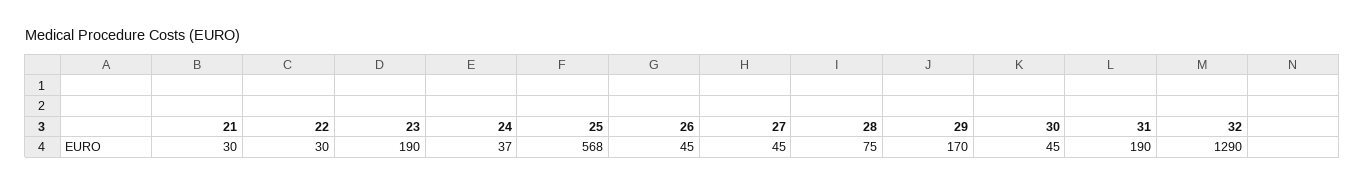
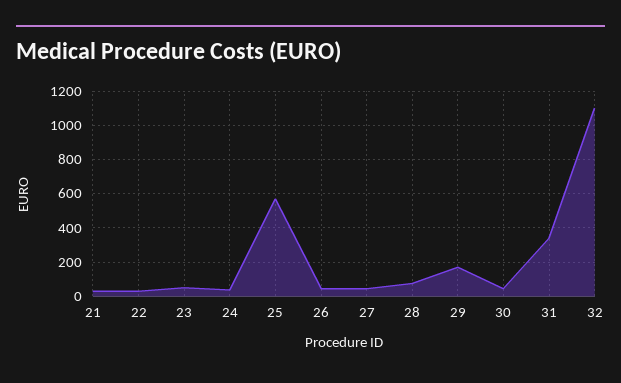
  {
    "21": 30,
    "22": 30,
-   "23": 190,
+   "23": 50,
    "24": 37,
    "25": 568,
    "26": 45,
    "27": 45,
    "28": 75,
    "29": 170,
    "30": 45,
-   "31": 190,
+   "31": 350,
-   "32": 1290
+   "32": 1100
  }

